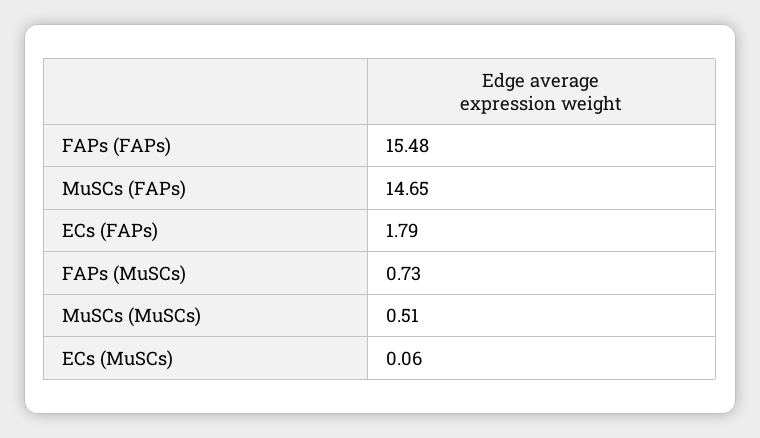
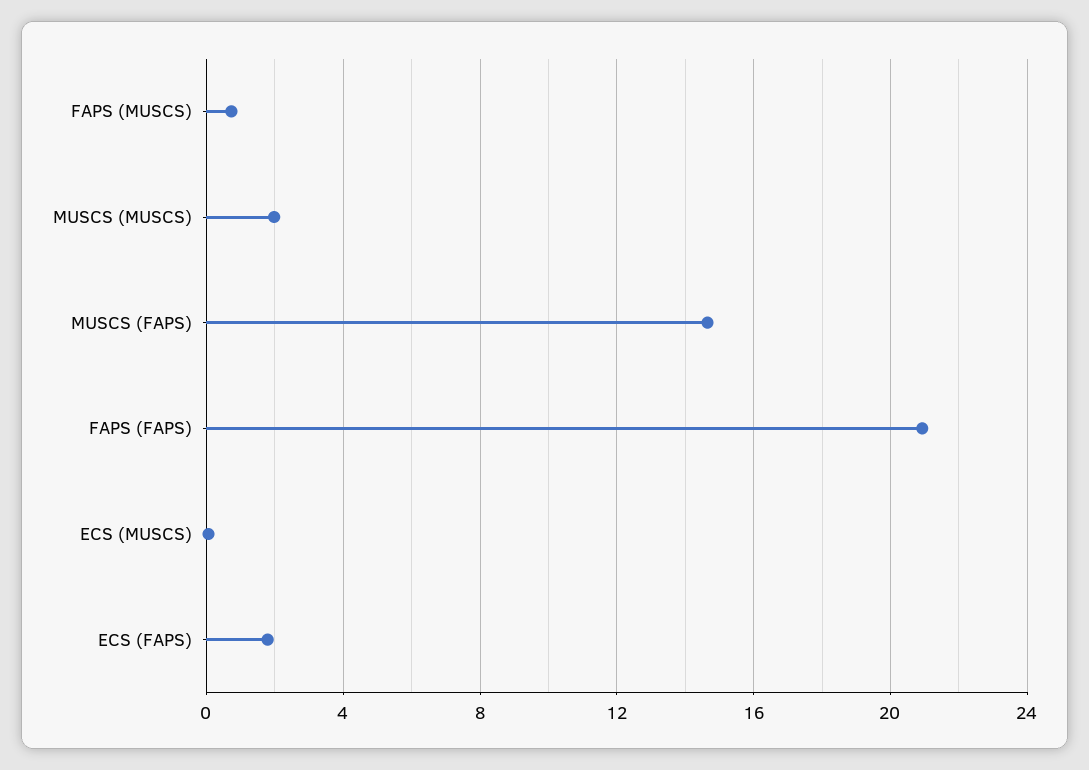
  {
-   "FAPs (FAPs)": 15.48,
+   "FAPs (FAPs)": 21,
    "MuSCs (FAPs)": 14.65,
    "ECs (FAPs)": 1.79,
    "FAPs (MuSCs)": 0.73,
-   "MuSCs (MuSCs)": 0.51,
+   "MuSCs (MuSCs)": 2,
    "ECs (MuSCs)": 0.06
  }

